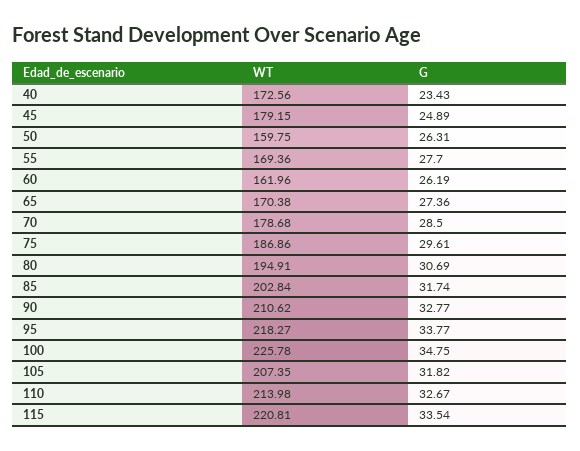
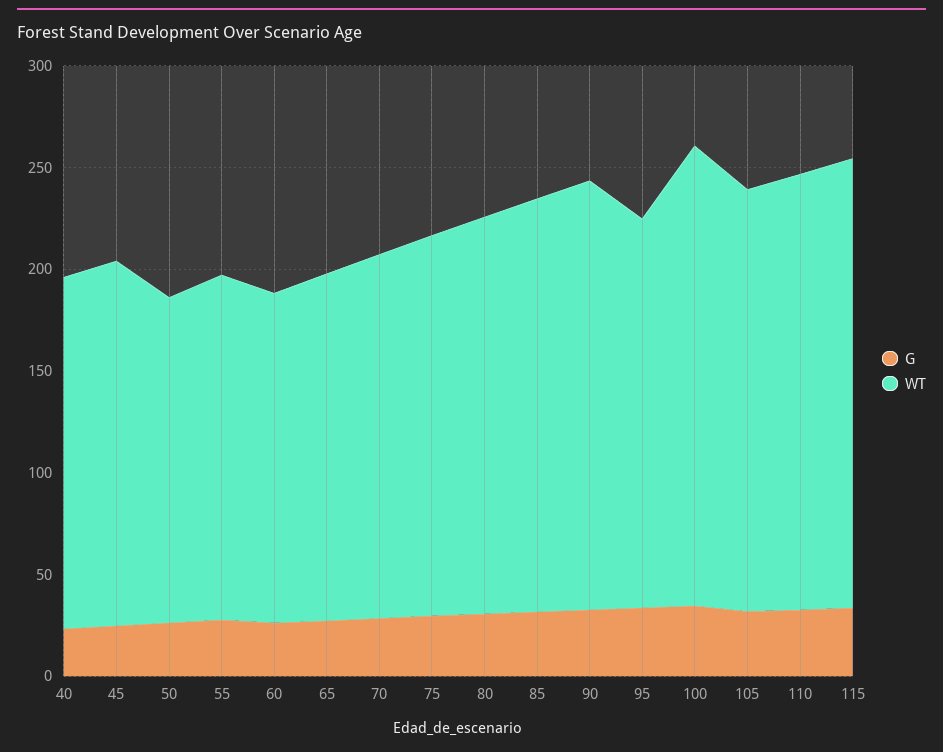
  {
    "WT": {
      "40": 172.56,
      "45": 179.15,
      "50": 159.75,
      "55": 169.36,
      "60": 161.96,
      "65": 170.38,
      "70": 178.68,
      "75": 186.86,
      "80": 194.91,
      "85": 202.84,
      "90": 210.62,
-     "95": 218.27,
+     "95": 190,
      "100": 225.78,
      "105": 207.35,
      "110": 213.98,
      "115": 220.81
    },
    "G": {
      "40": 23.43,
      "45": 24.89,
      "50": 26.31,
      "55": 27.7,
      "60": 26.19,
      "65": 27.36,
      "70": 28.5,
      "75": 29.61,
      "80": 30.69,
      "85": 31.74,
      "90": 32.77,
      "95": 33.77,
      "100": 34.75,
      "105": 31.82,
      "110": 32.67,
      "115": 33.54
    }
  }

